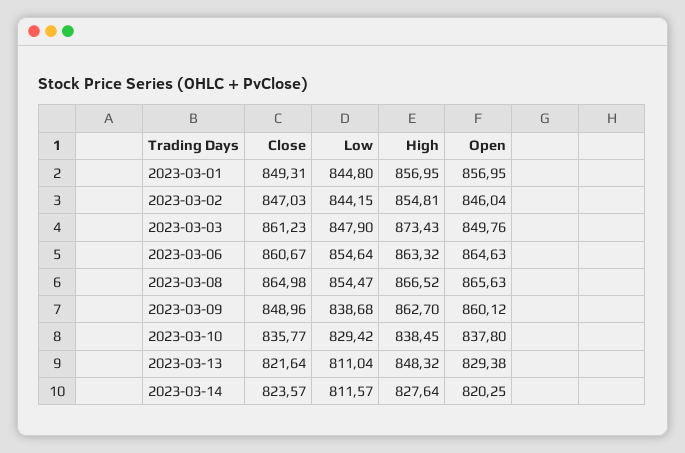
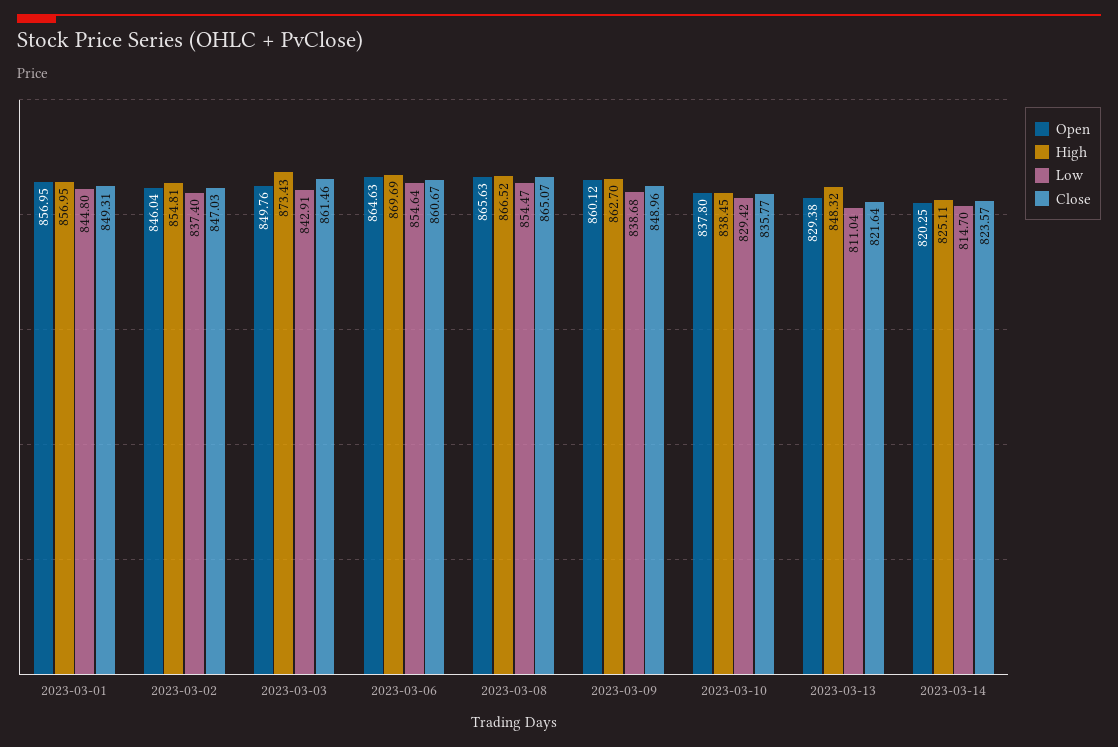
  {
    "Close": {
      "2023-03-01": 849.31,
      "2023-03-02": 847.03,
-     "2023-03-03": 861.23,
+     "2023-03-03": 861.46,
      "2023-03-06": 860.67,
-     "2023-03-08": 864.98,
+     "2023-03-08": 865.07,
      "2023-03-09": 848.96,
      "2023-03-10": 835.77,
      "2023-03-13": 821.64,
      "2023-03-14": 823.57
    },
    "Low": {
      "2023-03-01": 844.8,
-     "2023-03-02": 844.15,
+     "2023-03-02": 837.4,
-     "2023-03-03": 847.9,
+     "2023-03-03": 842.91,
      "2023-03-06": 854.64,
      "2023-03-08": 854.47,
      "2023-03-09": 838.68,
      "2023-03-10": 829.42,
      "2023-03-13": 811.04,
-     "2023-03-14": 811.57
+     "2023-03-14": 814.7
    },
    "High": {
      "2023-03-01": 856.95,
      "2023-03-02": 854.81,
      "2023-03-03": 873.43,
-     "2023-03-06": 863.32,
+     "2023-03-06": 869.69,
      "2023-03-08": 866.52,
      "2023-03-09": 862.7,
      "2023-03-10": 838.45,
      "2023-03-13": 848.32,
-     "2023-03-14": 827.64
+     "2023-03-14": 825.11
    },
    "Open": {
      "2023-03-01": 856.95,
      "2023-03-02": 846.04,
      "2023-03-03": 849.76,
      "2023-03-06": 864.63,
      "2023-03-08": 865.63,
      "2023-03-09": 860.12,
      "2023-03-10": 837.8,
      "2023-03-13": 829.38,
      "2023-03-14": 820.25
    }
  }

